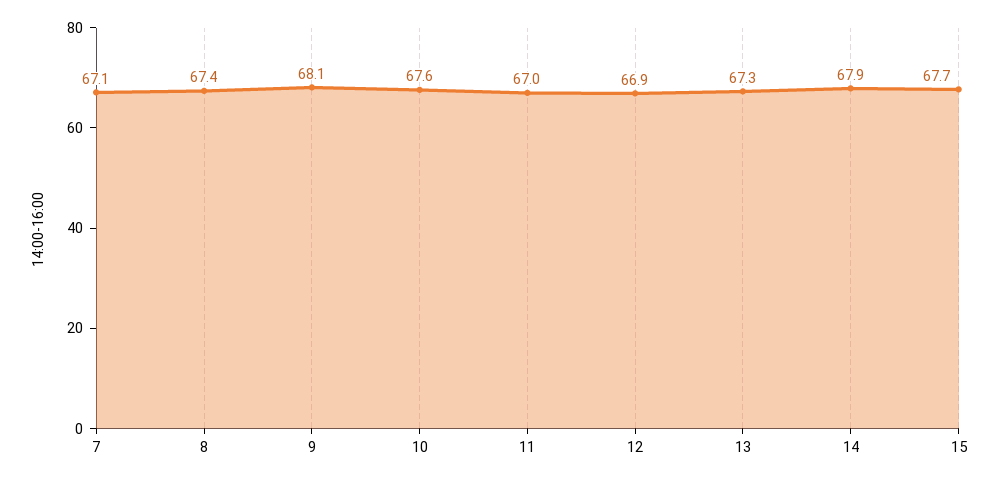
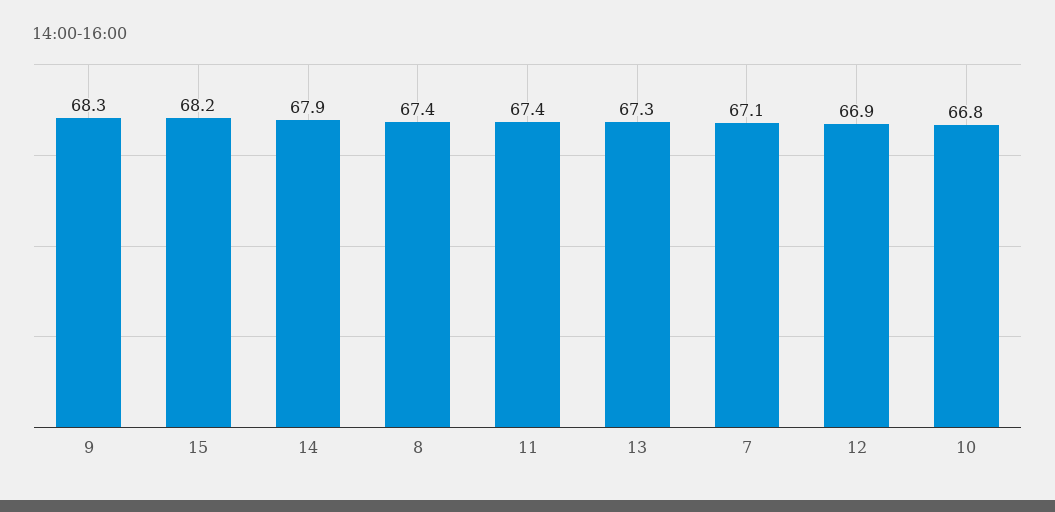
  {
    "7": 67.1,
    "8": 67.4,
-   "9": 68.1,
+   "9": 68.3,
-   "10": 67.6,
+   "10": 66.8,
-   "11": 67,
+   "11": 67.4,
    "12": 66.9,
    "13": 67.3,
    "14": 67.9,
-   "15": 67.7
+   "15": 68.2
  }

